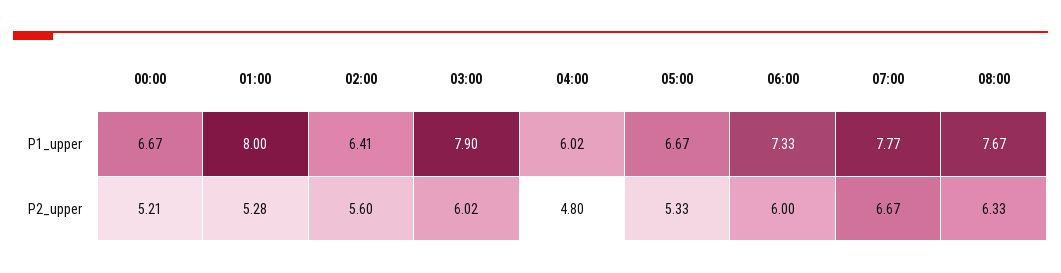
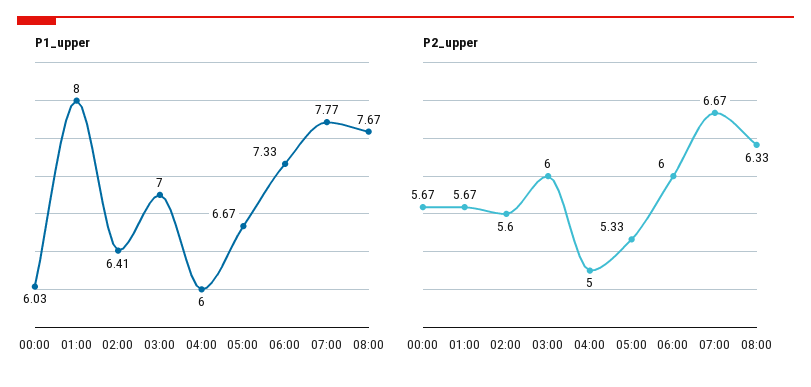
  {
    "P1_upper": {
-     "00:00": 6.67,
+     "00:00": 6.03,
      "01:00": 8,
      "02:00": 6.41,
-     "03:00": 7.9,
+     "03:00": 7,
-     "04:00": 6.02,
+     "04:00": 6,
      "05:00": 6.67,
      "06:00": 7.33,
      "07:00": 7.77,
      "08:00": 7.67
    },
    "P2_upper": {
-     "00:00": 5.21,
+     "00:00": 5.67,
-     "01:00": 5.28,
+     "01:00": 5.67,
      "02:00": 5.6,
-     "03:00": 6.02,
+     "03:00": 6,
-     "04:00": 4.8,
+     "04:00": 5,
      "05:00": 5.33,
      "06:00": 6,
      "07:00": 6.67,
      "08:00": 6.33
    }
  }

